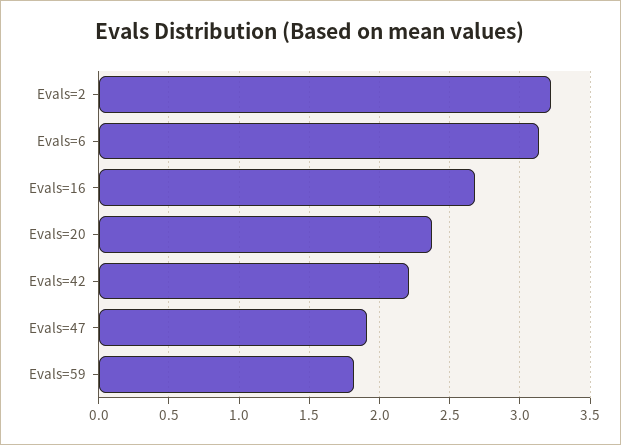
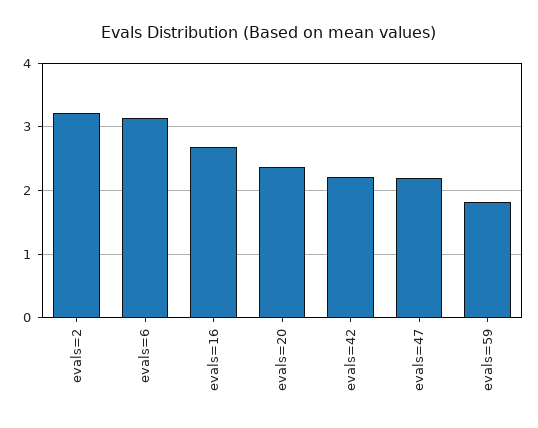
  {
    "Evals=2": 3.2,
    "Evals=6": 3.15,
    "Evals=16": 2.7,
    "Evals=20": 2.35,
    "Evals=42": 2.2,
-   "Evals=47": 1.9,
+   "Evals=47": 2.2,
    "Evals=59": 1.8
  }

